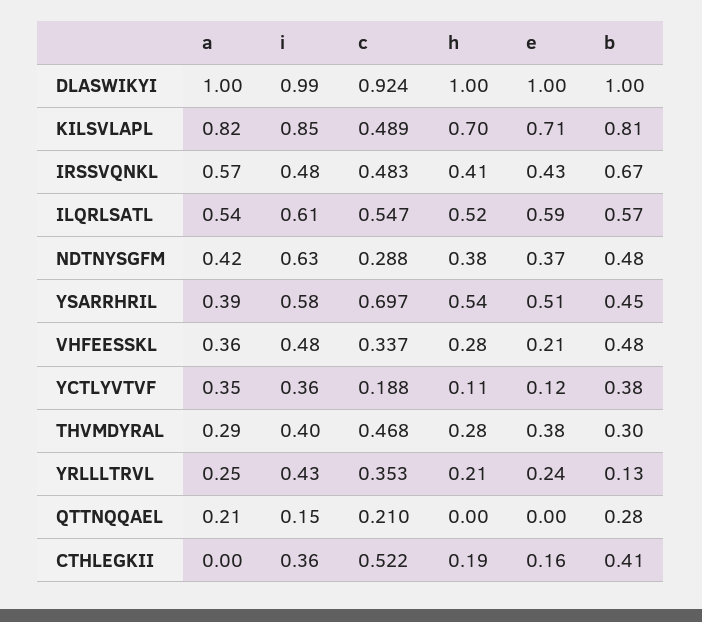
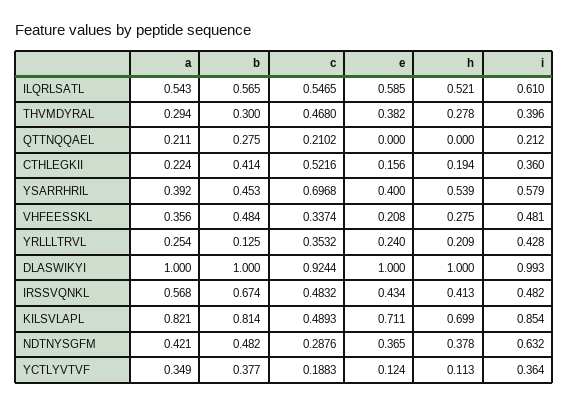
  {
    "a": {
      "DLASWIKYI": 1,
      "KILSVLAPL": 0.821,
      "IRSSVQNKL": 0.568,
      "ILQRLSATL": 0.543,
      "NDTNYSGFM": 0.421,
      "YSARRHRIL": 0.392,
      "VHFEESSKL": 0.356,
      "YCTLYVTVF": 0.349,
      "THVMDYRAL": 0.294,
      "YRLLLTRVL": 0.254,
      "QTTNQQAEL": 0.211,
-     "CTHLEGKII": 0
+     "CTHLEGKII": 0.224
    },
    "i": {
      "DLASWIKYI": 0.993,
      "KILSVLAPL": 0.854,
      "IRSSVQNKL": 0.482,
      "ILQRLSATL": 0.61,
      "NDTNYSGFM": 0.632,
      "YSARRHRIL": 0.579,
      "VHFEESSKL": 0.481,
      "YCTLYVTVF": 0.364,
      "THVMDYRAL": 0.396,
      "YRLLLTRVL": 0.428,
-     "QTTNQQAEL": 0.15,
+     "QTTNQQAEL": 0.212,
      "CTHLEGKII": 0.36
    },
    "c": {
      "DLASWIKYI": 0.9244,
      "KILSVLAPL": 0.4893,
      "IRSSVQNKL": 0.4832,
      "ILQRLSATL": 0.5465,
      "NDTNYSGFM": 0.2876,
      "YSARRHRIL": 0.6968,
      "VHFEESSKL": 0.3374,
      "YCTLYVTVF": 0.1883,
      "THVMDYRAL": 0.468,
      "YRLLLTRVL": 0.3532,
      "QTTNQQAEL": 0.2102,
      "CTHLEGKII": 0.5216
    },
    "h": {
      "DLASWIKYI": 1,
      "KILSVLAPL": 0.699,
      "IRSSVQNKL": 0.413,
      "ILQRLSATL": 0.521,
      "NDTNYSGFM": 0.378,
      "YSARRHRIL": 0.539,
      "VHFEESSKL": 0.275,
      "YCTLYVTVF": 0.113,
      "THVMDYRAL": 0.278,
      "YRLLLTRVL": 0.209,
      "QTTNQQAEL": 0,
      "CTHLEGKII": 0.194
    },
    "e": {
      "DLASWIKYI": 1,
      "KILSVLAPL": 0.711,
      "IRSSVQNKL": 0.434,
      "ILQRLSATL": 0.585,
      "NDTNYSGFM": 0.365,
-     "YSARRHRIL": 0.51,
+     "YSARRHRIL": 0.4,
      "VHFEESSKL": 0.208,
      "YCTLYVTVF": 0.124,
      "THVMDYRAL": 0.382,
      "YRLLLTRVL": 0.24,
      "QTTNQQAEL": 0,
      "CTHLEGKII": 0.156
    },
    "b": {
      "DLASWIKYI": 1,
      "KILSVLAPL": 0.814,
      "IRSSVQNKL": 0.674,
      "ILQRLSATL": 0.565,
      "NDTNYSGFM": 0.482,
      "YSARRHRIL": 0.453,
      "VHFEESSKL": 0.484,
      "YCTLYVTVF": 0.377,
      "THVMDYRAL": 0.3,
      "YRLLLTRVL": 0.125,
      "QTTNQQAEL": 0.275,
      "CTHLEGKII": 0.414
    }
  }

